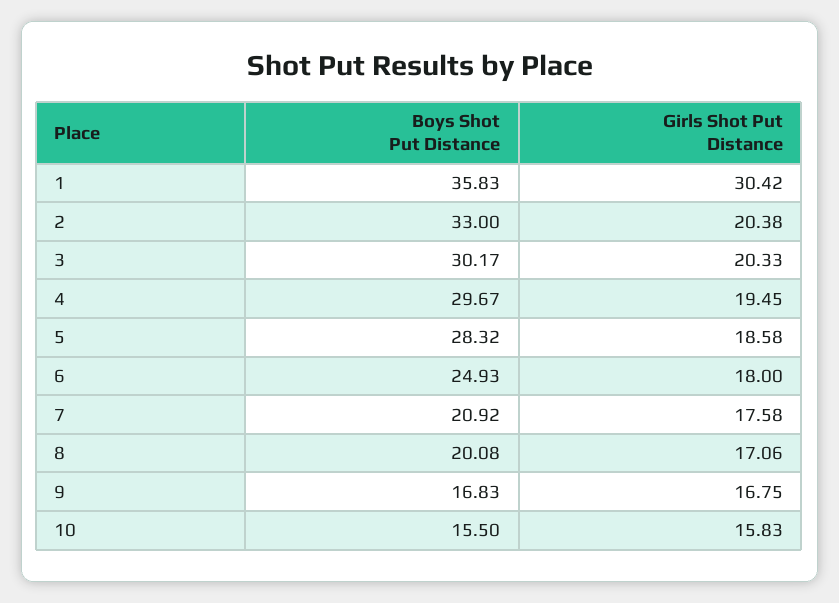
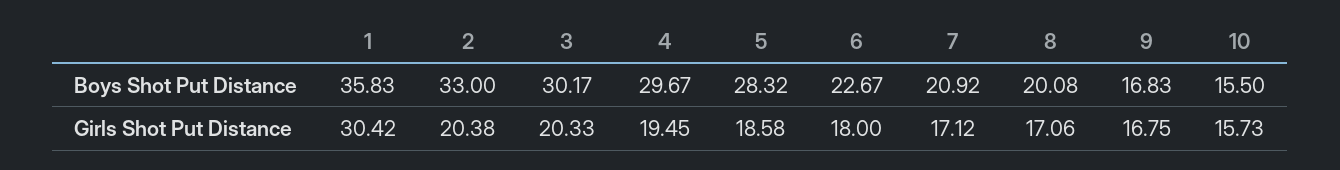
  {
    "Boys Shot Put Distance": {
      "1": 35.83,
      "2": 33,
      "3": 30.17,
      "4": 29.67,
      "5": 28.32,
-     "6": 24.93,
+     "6": 22.67,
      "7": 20.92,
      "8": 20.08,
      "9": 16.83,
      "10": 15.5
    },
    "Girls Shot Put Distance": {
      "1": 30.42,
      "2": 20.38,
      "3": 20.33,
      "4": 19.45,
      "5": 18.58,
      "6": 18,
-     "7": 17.58,
+     "7": 17.12,
      "8": 17.06,
      "9": 16.75,
-     "10": 15.83
+     "10": 15.73
    }
  }

